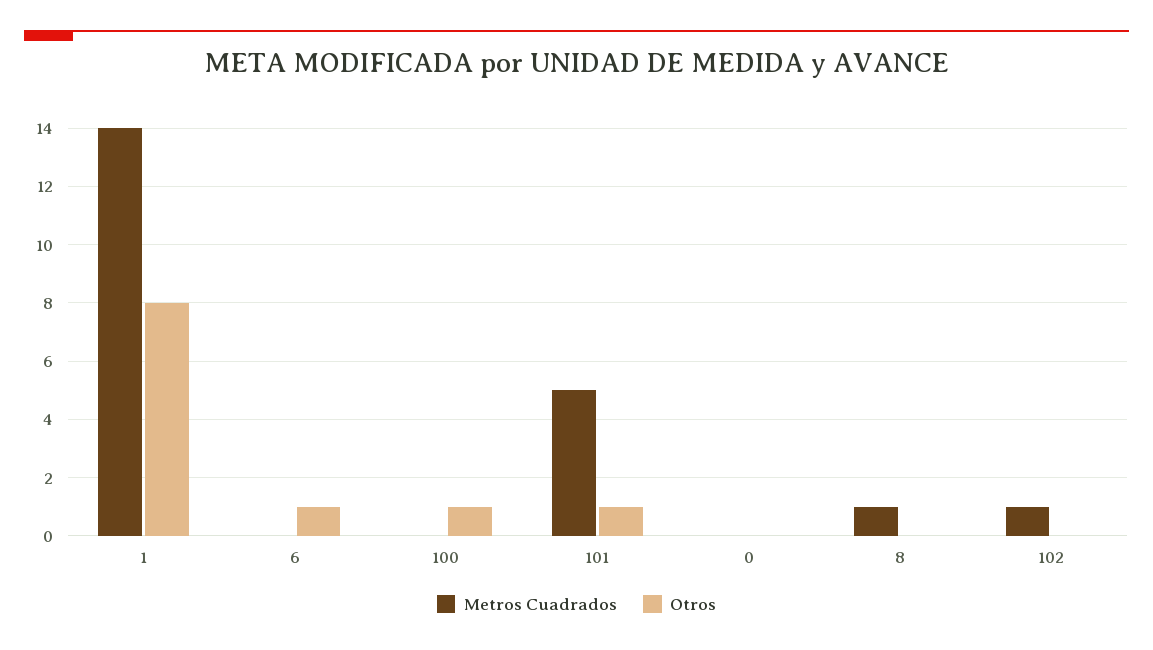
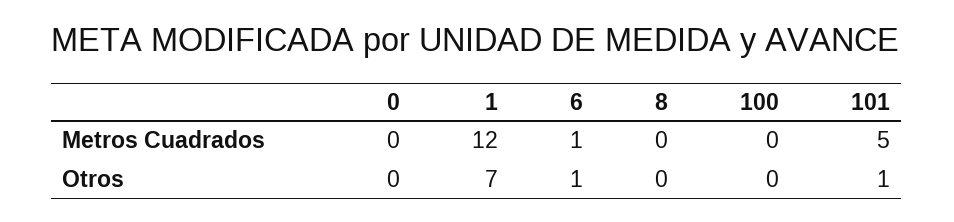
  {
    "Metros Cuadrados": {
-     "1": 14,
+     "1": 12,
-     "6": 0,
+     "6": 1,
      "100": 0,
      "101": 5,
      "0": 0,
-     "8": 1,
+     "8": 0
-     "102": 1
    },
    "Otros": {
-     "1": 8,
+     "1": 7,
      "6": 1,
-     "100": 1,
+     "100": 0,
      "101": 1,
      "0": 0,
-     "8": 0,
+     "8": 0
-     "102": 0
    }
  }

